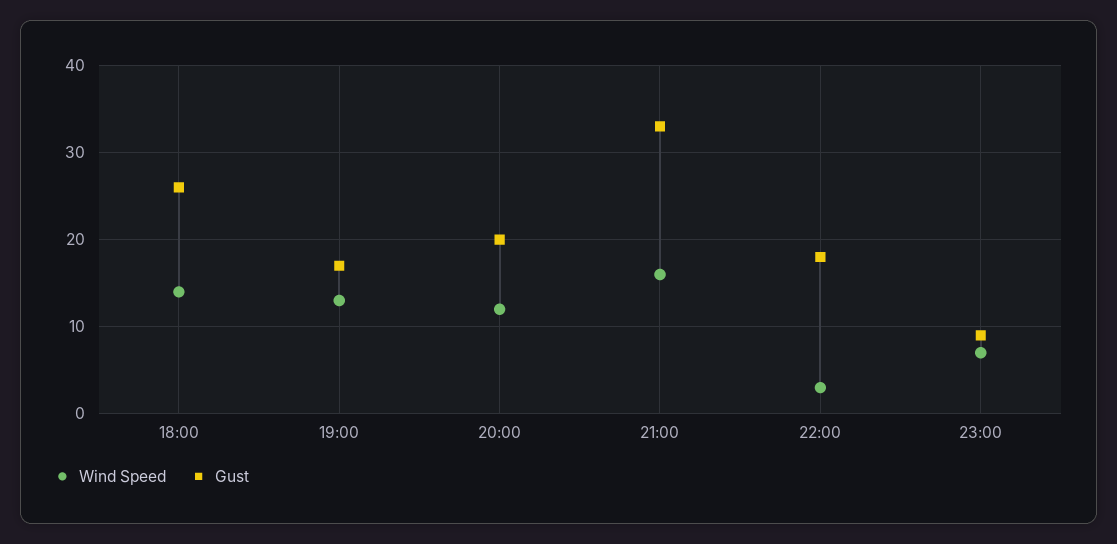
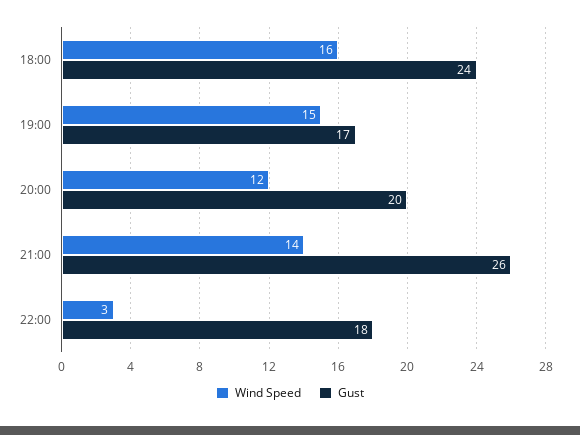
  {
    "Wind Speed": {
-     "18:00": 14,
+     "18:00": 16,
-     "19:00": 13,
+     "19:00": 15,
      "20:00": 12,
-     "21:00": 16,
+     "21:00": 14,
-     "22:00": 3,
+     "22:00": 3
-     "23:00": 7
    },
    "Gust": {
-     "18:00": 26,
+     "18:00": 24,
      "19:00": 17,
      "20:00": 20,
-     "21:00": 33,
+     "21:00": 26,
-     "22:00": 18,
+     "22:00": 18
-     "23:00": 9
    }
  }

